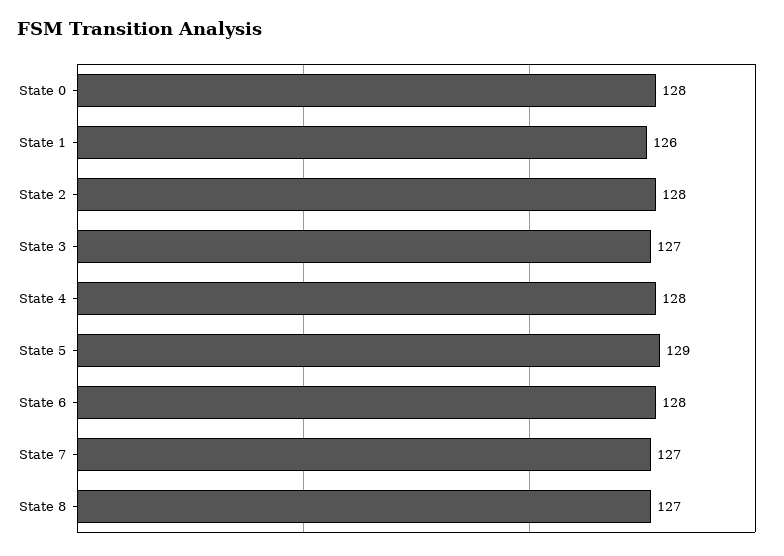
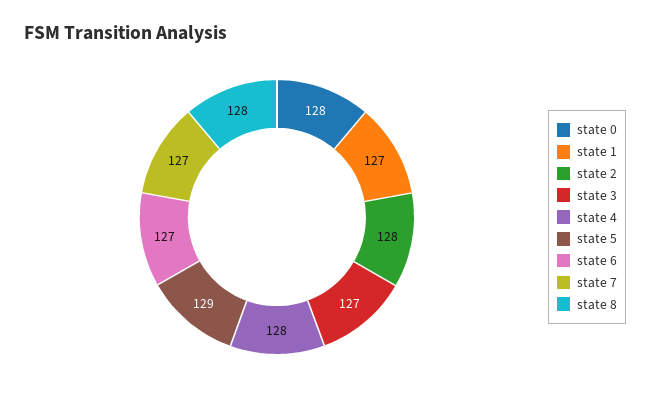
  {
    "State 0": 128,
-   "State 1": 126,
+   "State 1": 127,
    "State 2": 128,
    "State 3": 127,
    "State 4": 128,
    "State 5": 129,
-   "State 6": 128,
+   "State 6": 127,
    "State 7": 127,
-   "State 8": 127
+   "State 8": 128
  }

